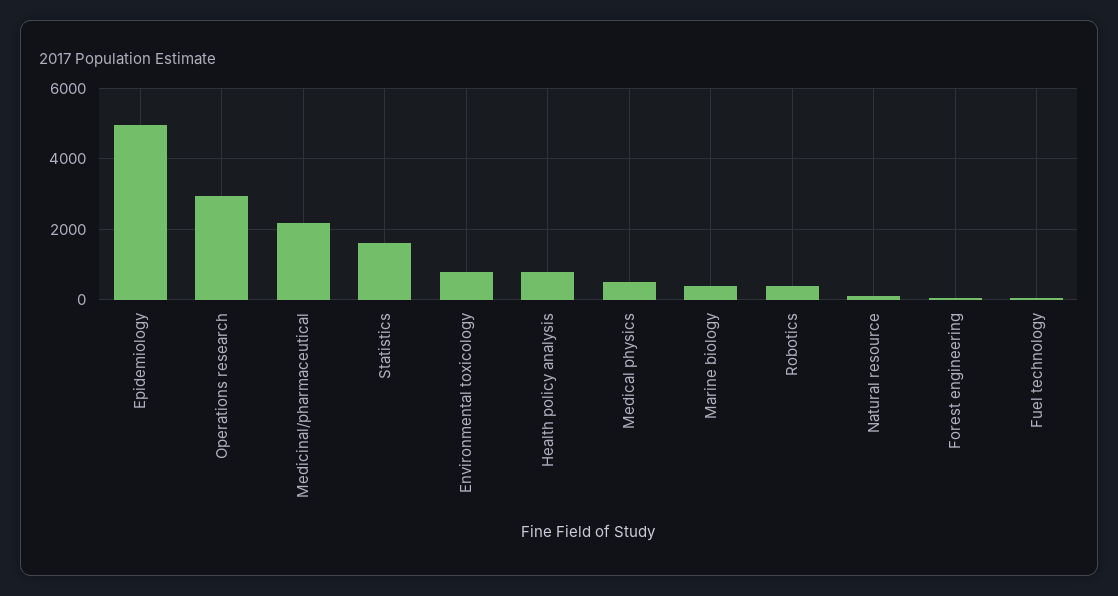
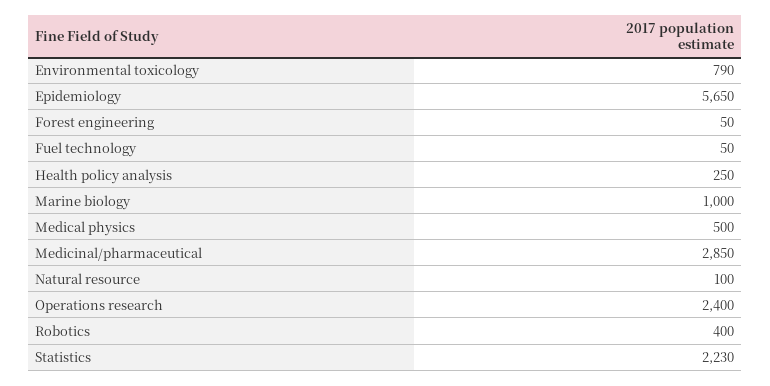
  {
-   "Epidemiology": 5000,
+   "Epidemiology": 5650,
-   "Operations research": 3000,
+   "Operations research": 2400,
-   "Medicinal/pharmaceutical": 2200,
+   "Medicinal/pharmaceutical": 2850,
-   "Statistics": 1600,
+   "Statistics": 2230,
    "Environmental toxicology": 790,
-   "Health policy analysis": 800,
+   "Health policy analysis": 250,
    "Medical physics": 500,
-   "Marine biology": 400,
+   "Marine biology": 1000,
    "Robotics": 400,
    "Natural resource": 100,
    "Forest engineering": 50,
    "Fuel technology": 50
  }

